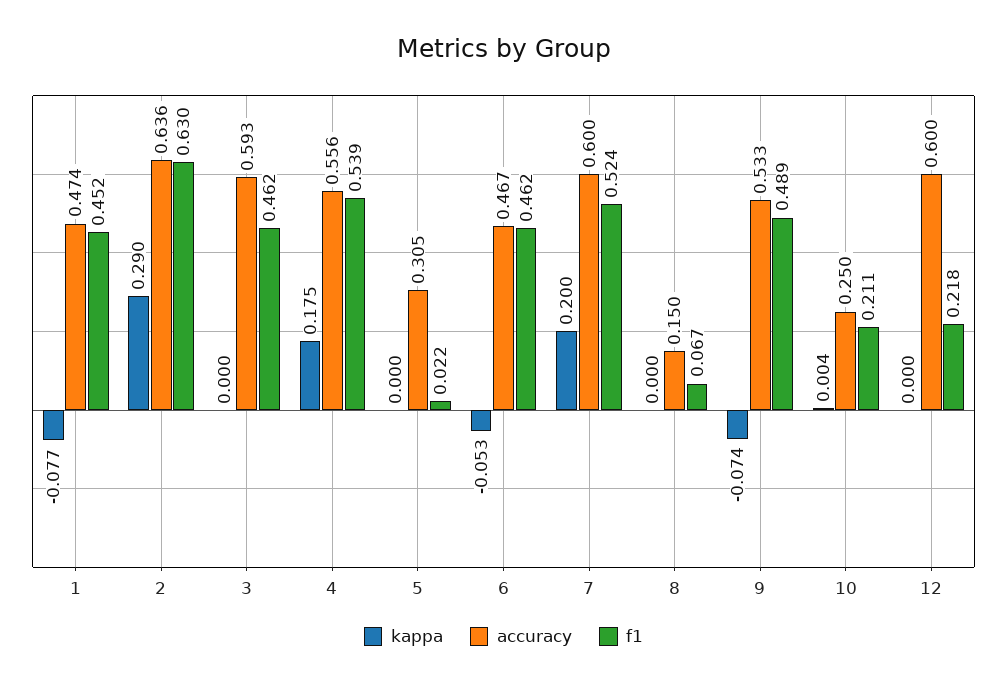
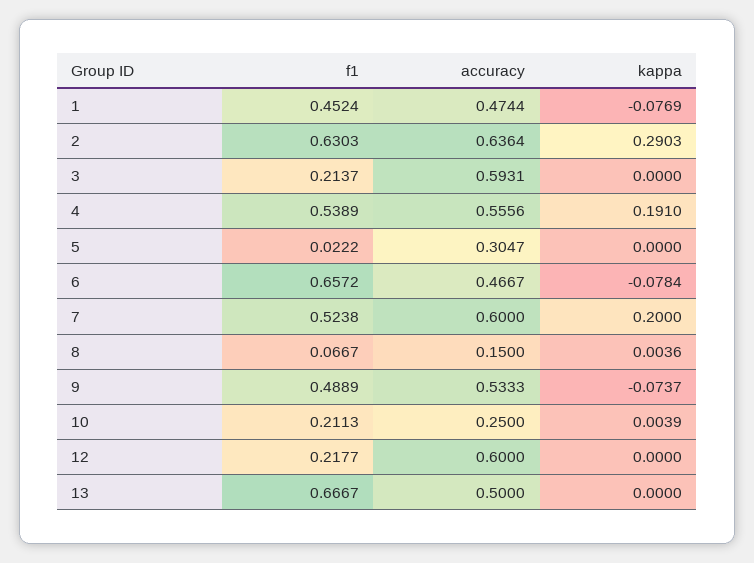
  {
    "kappa": {
      "1": -0.0769,
      "2": 0.2903,
      "3": 0,
-     "4": 0.175,
+     "4": 0.191,
      "5": 0,
-     "6": -0.053,
+     "6": -0.0784,
      "7": 0.2,
-     "8": 0,
+     "8": 0.0036,
      "9": -0.0737,
      "10": 0.0039,
-     "12": 0
+     "12": 0,
+     "13": 0
    },
    "accuracy": {
      "1": 0.4744,
      "2": 0.6364,
      "3": 0.5931,
      "4": 0.5556,
      "5": 0.3047,
      "6": 0.4667,
      "7": 0.6,
      "8": 0.15,
      "9": 0.5333,
      "10": 0.25,
-     "12": 0.6
+     "12": 0.6,
+     "13": 0.5
    },
    "f1": {
      "1": 0.4524,
      "2": 0.6303,
-     "3": 0.462,
+     "3": 0.2137,
      "4": 0.5389,
      "5": 0.0222,
-     "6": 0.462,
+     "6": 0.6572,
      "7": 0.5238,
      "8": 0.0667,
      "9": 0.4889,
      "10": 0.2113,
-     "12": 0.2177
+     "12": 0.2177,
+     "13": 0.6667
    }
  }

